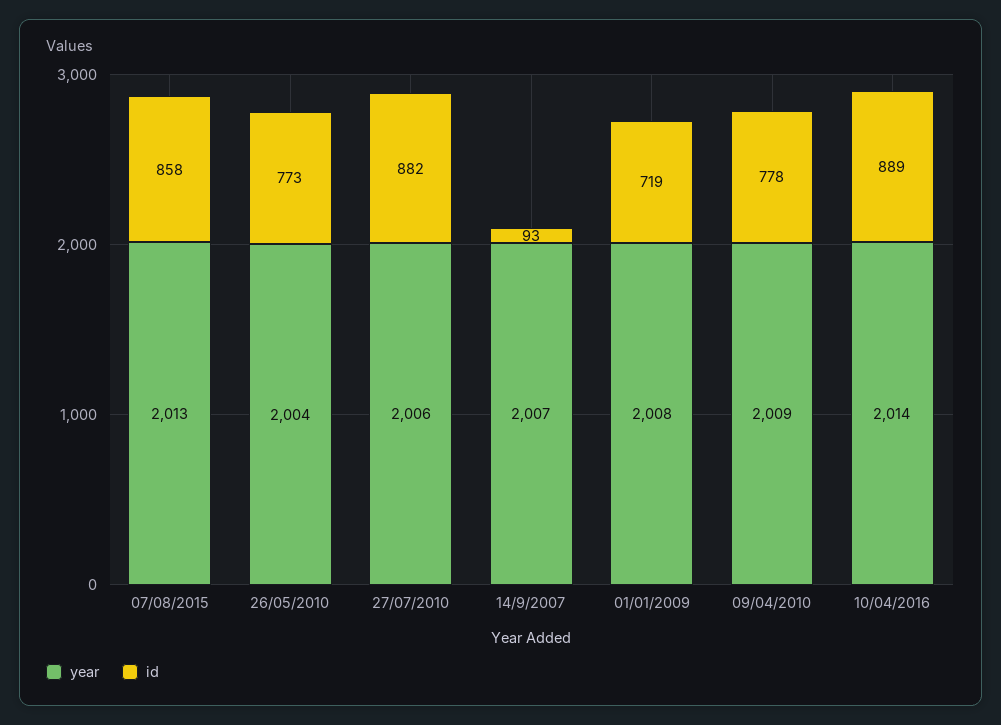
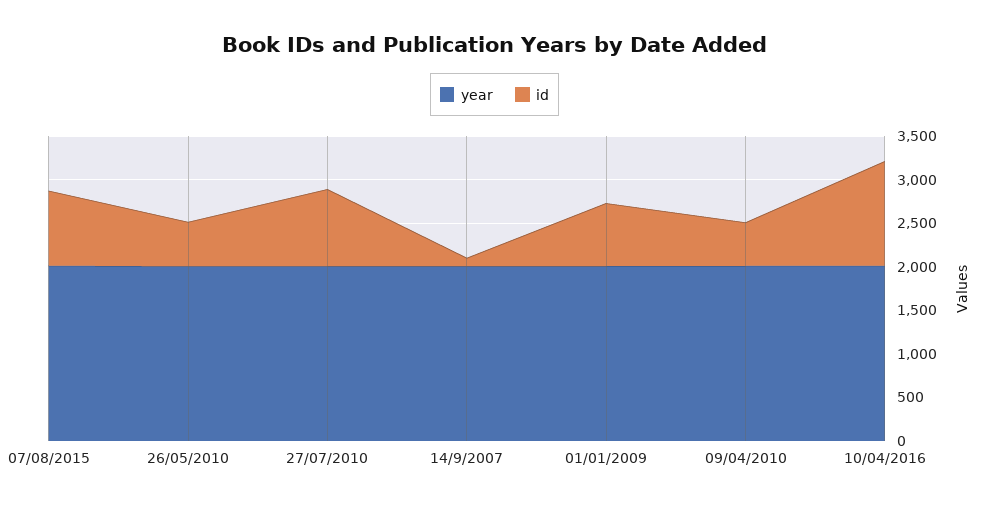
  {
    "year": {
      "07/08/2015": 2013,
      "26/05/2010": 2004,
      "27/07/2010": 2006,
      "14/9/2007": 2007,
      "01/01/2009": 2008,
      "09/04/2010": 2009,
      "10/04/2016": 2014
    },
    "id": {
      "07/08/2015": 858,
-     "26/05/2010": 773,
+     "26/05/2010": 500,
      "27/07/2010": 882,
      "14/9/2007": 93,
      "01/01/2009": 719,
-     "09/04/2010": 778,
+     "09/04/2010": 500,
-     "10/04/2016": 889
+     "10/04/2016": 1200
    }
  }

